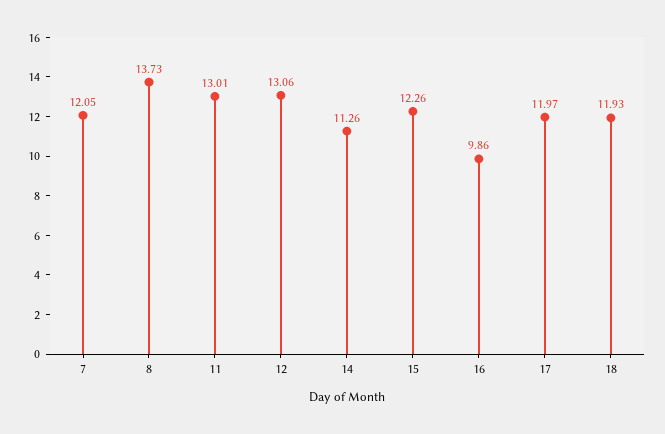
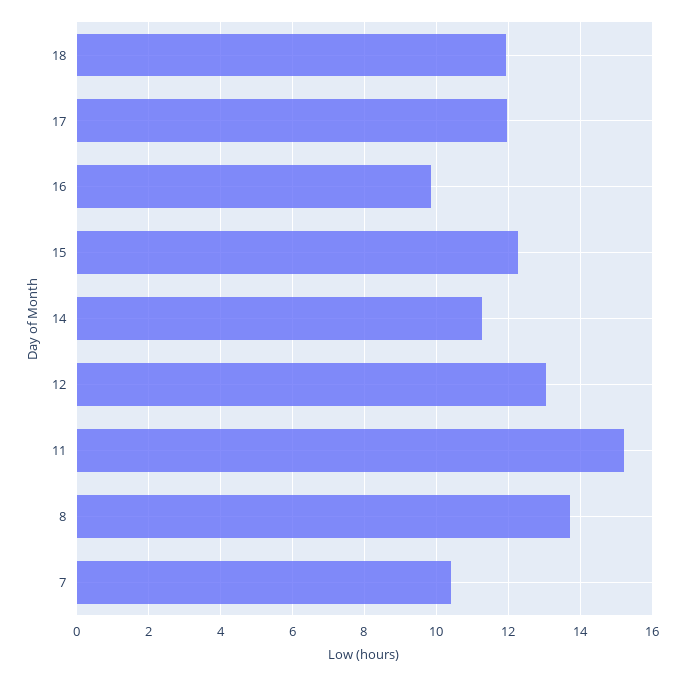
  {
-   "7": 12.05,
+   "7": 10.4,
    "8": 13.73,
-   "11": 13.01,
+   "11": 15.2,
    "12": 13.06,
    "14": 11.26,
    "15": 12.26,
    "16": 9.86,
    "17": 11.97,
    "18": 11.93
  }

